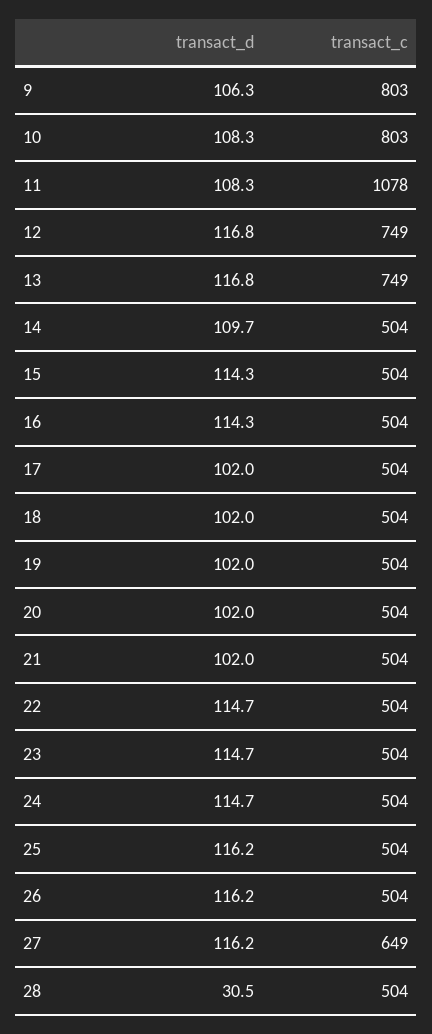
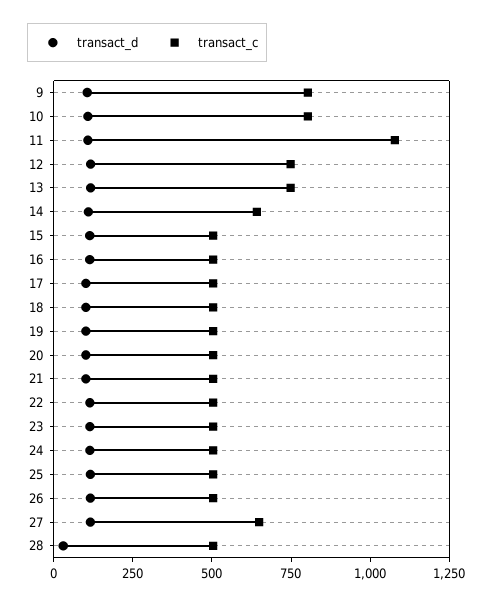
  {
    "transact_d": {
      "9": 106.3,
      "10": 108.3,
      "11": 108.3,
      "12": 116.8,
      "13": 116.8,
      "14": 109.7,
      "15": 114.3,
      "16": 114.3,
      "17": 102,
      "18": 102,
      "19": 102,
      "20": 102,
      "21": 102,
      "22": 114.7,
      "23": 114.7,
      "24": 114.7,
      "25": 116.2,
      "26": 116.2,
      "27": 116.2,
      "28": 30.5
    },
    "transact_c": {
      "9": 803,
      "10": 803,
      "11": 1078,
      "12": 749,
      "13": 749,
-     "14": 504,
+     "14": 650,
      "15": 504,
      "16": 504,
      "17": 504,
      "18": 504,
      "19": 504,
      "20": 504,
      "21": 504,
      "22": 504,
      "23": 504,
      "24": 504,
      "25": 504,
      "26": 504,
      "27": 649,
      "28": 504
    }
  }

